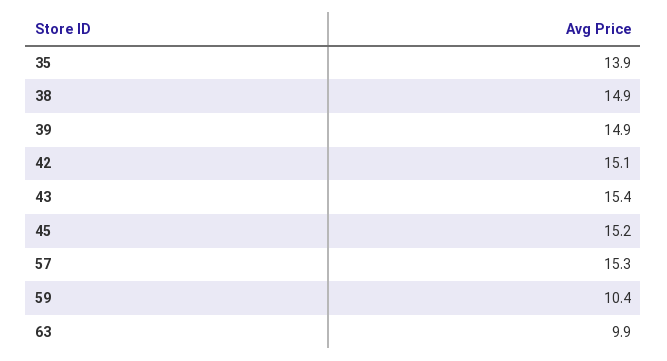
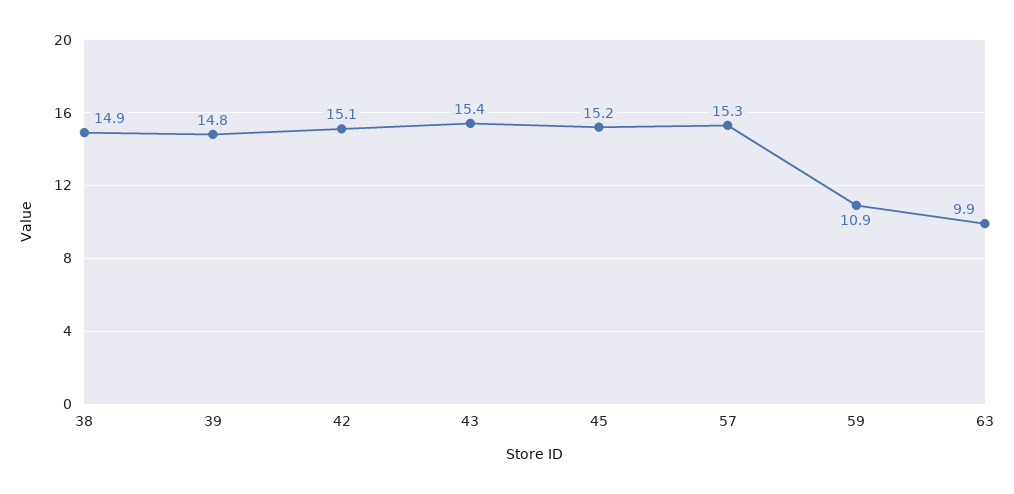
  {
-   "35": 13.9,
    "38": 14.9,
-   "39": 14.9,
+   "39": 14.8,
    "42": 15.1,
    "43": 15.4,
    "45": 15.2,
    "57": 15.3,
-   "59": 10.4,
+   "59": 10.9,
    "63": 9.9
  }

